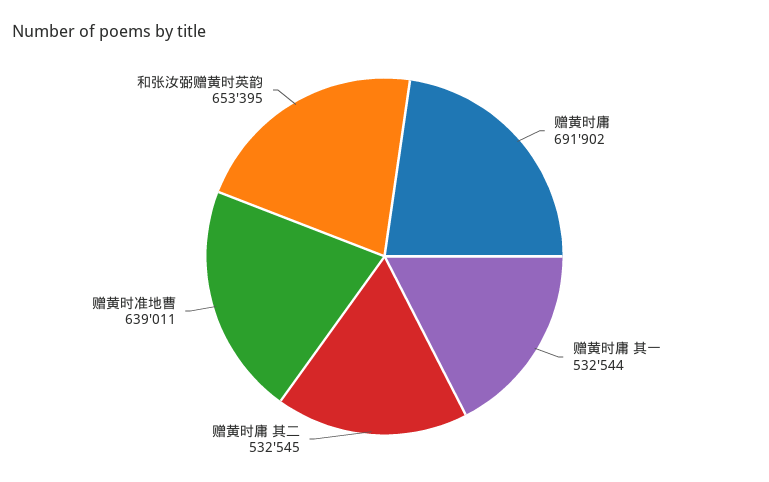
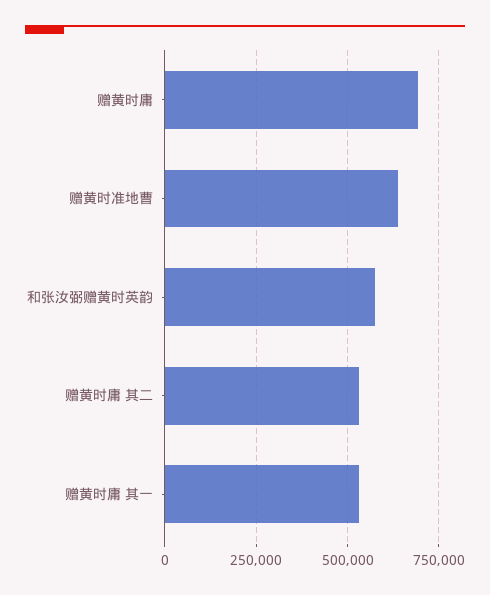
  {
    "赠黄时庸": 691902,
    "赠黄时庸 其一": 532544,
    "赠黄时庸 其二": 532545,
    "赠黄时准地曹": 639011,
-   "和张汝弼赠黄时英韵": 653395
+   "和张汝弼赠黄时英韵": 575000
  }

